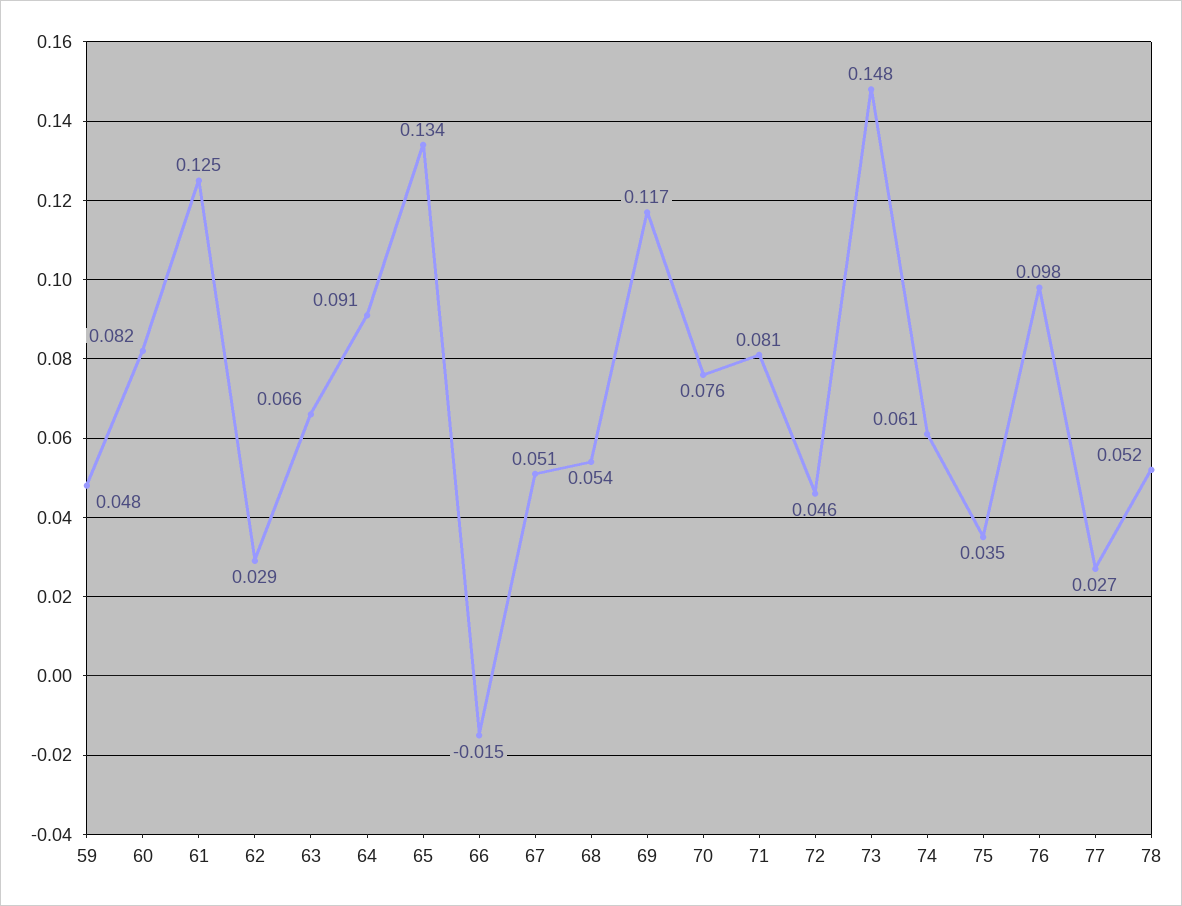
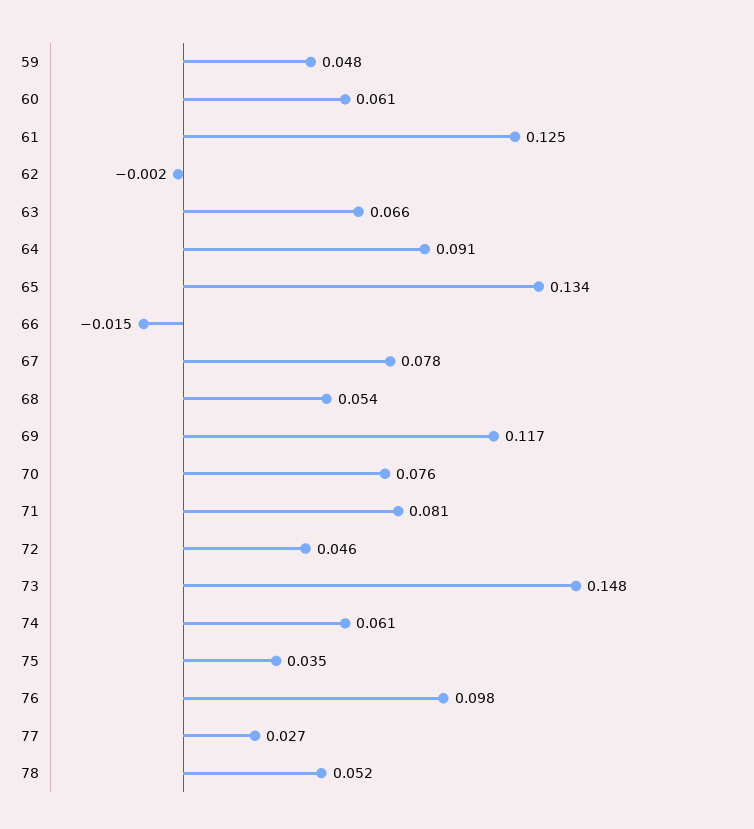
  {
    "59": 0.048,
-   "60": 0.082,
+   "60": 0.061,
    "61": 0.125,
-   "62": 0.029,
+   "62": -0.002,
    "63": 0.066,
    "64": 0.091,
    "65": 0.134,
    "66": -0.015,
-   "67": 0.051,
+   "67": 0.078,
    "68": 0.054,
    "69": 0.117,
    "70": 0.076,
    "71": 0.081,
    "72": 0.046,
    "73": 0.148,
    "74": 0.061,
    "75": 0.035,
    "76": 0.098,
    "77": 0.027,
    "78": 0.052
  }

